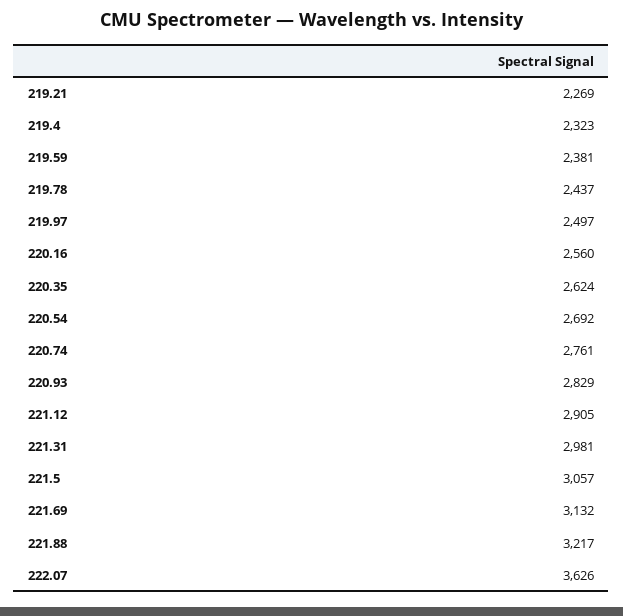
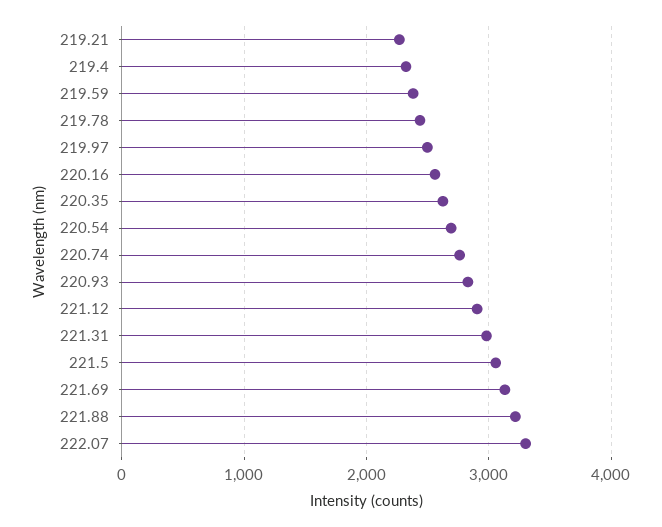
  {
    "219.21": 2269,
    "219.4": 2323,
    "219.59": 2381,
    "219.78": 2437,
    "219.97": 2497,
    "220.16": 2560,
    "220.35": 2624,
    "220.54": 2692,
    "220.74": 2761,
    "220.93": 2829,
    "221.12": 2905,
    "221.31": 2981,
    "221.5": 3057,
    "221.69": 3132,
    "221.88": 3217,
-   "222.07": 3626
+   "222.07": 3300
  }

